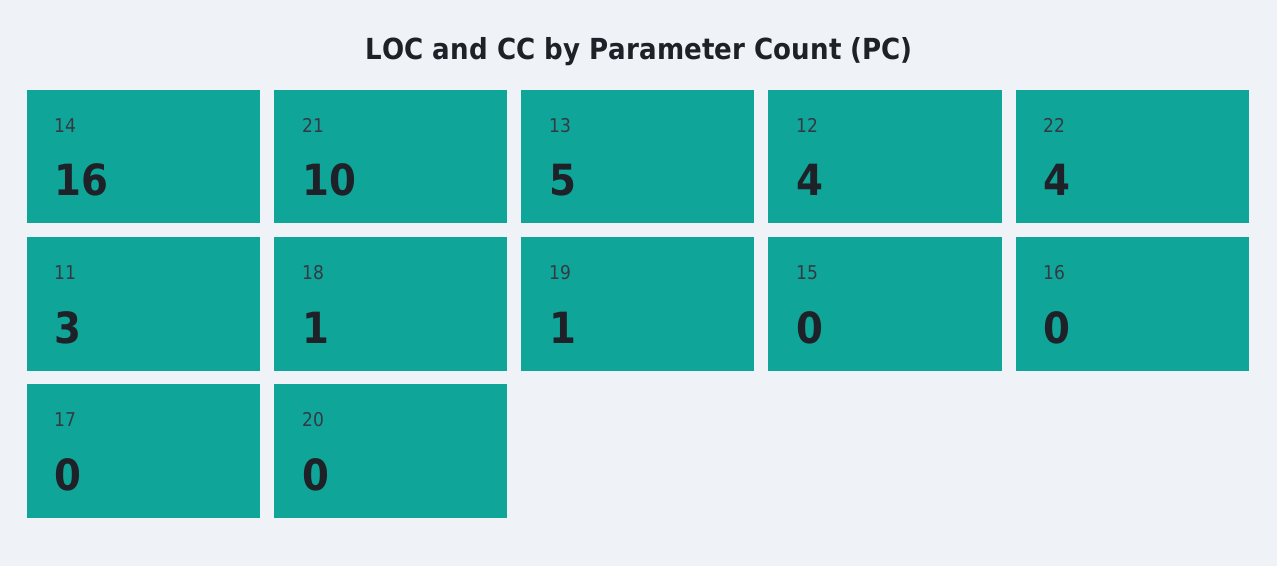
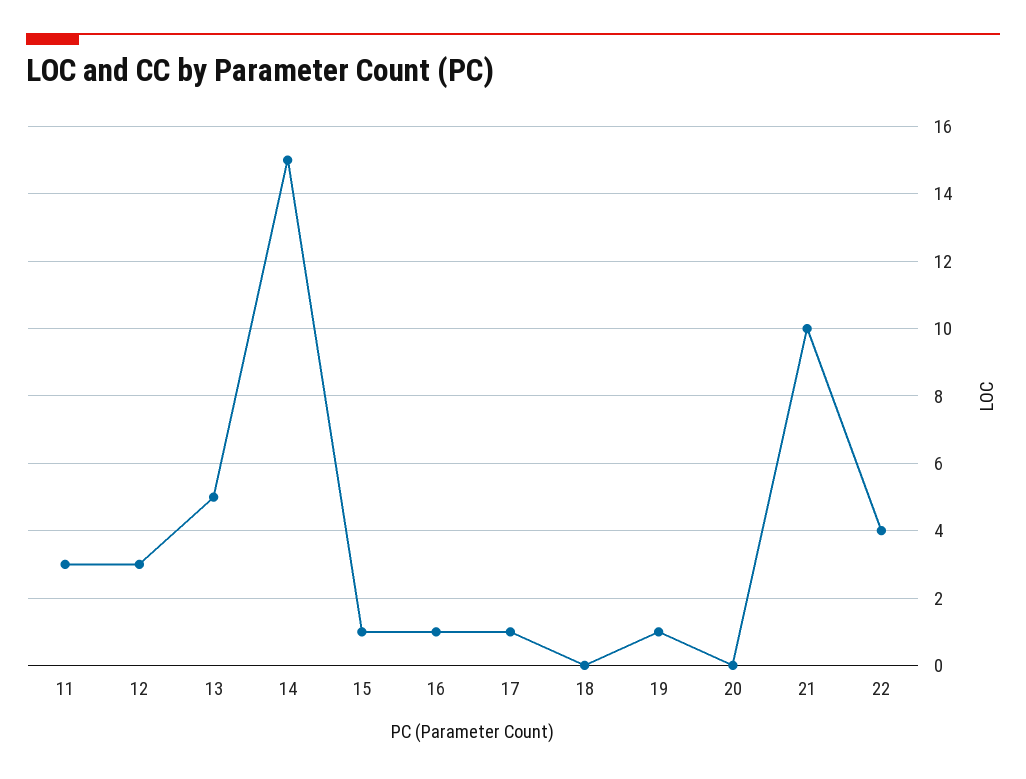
  {
-   "14": 16,
+   "14": 15,
    "21": 10,
    "13": 5,
-   "12": 4,
+   "12": 3,
    "22": 4,
    "11": 3,
-   "18": 1,
+   "18": 0,
    "19": 1,
-   "15": 0,
+   "15": 1,
-   "16": 0,
+   "16": 1,
-   "17": 0,
+   "17": 1,
    "20": 0
  }

